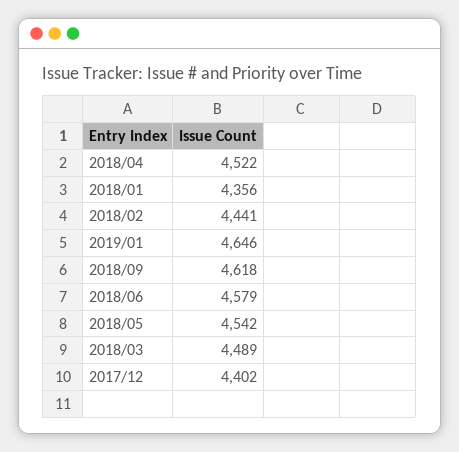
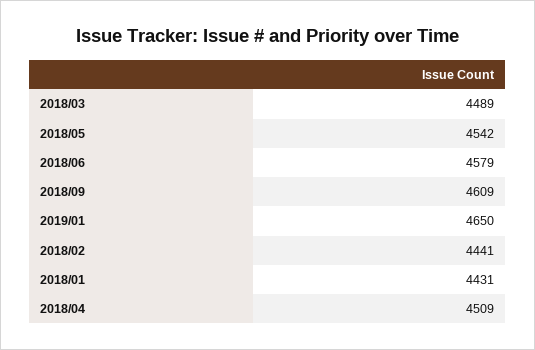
  {
-   "2018/04": 4522,
+   "2018/04": 4509,
-   "2018/01": 4356,
+   "2018/01": 4431,
    "2018/02": 4441,
-   "2019/01": 4646,
+   "2019/01": 4650,
-   "2018/09": 4618,
+   "2018/09": 4609,
    "2018/06": 4579,
    "2018/05": 4542,
-   "2018/03": 4489,
+   "2018/03": 4489
-   "2017/12": 4402
  }

